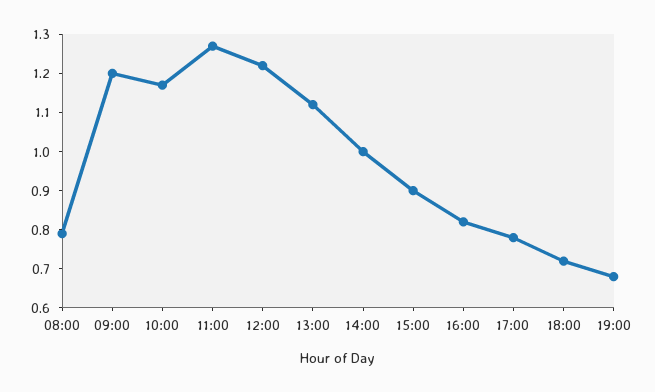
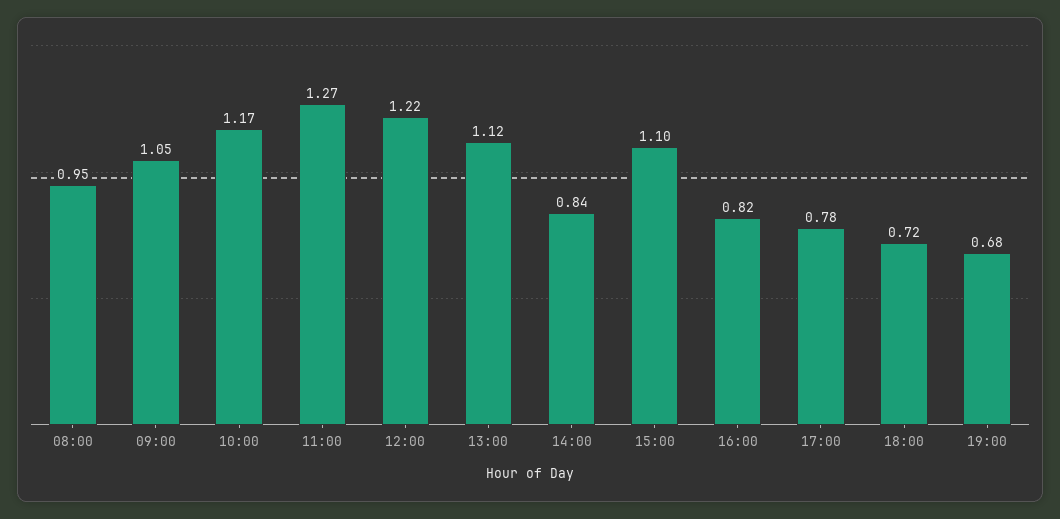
  {
-   "08:00": 0.8,
+   "08:00": 0.95,
-   "09:00": 1.2,
+   "09:00": 1.05,
    "10:00": 1.17,
    "11:00": 1.27,
    "12:00": 1.22,
    "13:00": 1.12,
-   "14:00": 1,
+   "14:00": 0.84,
-   "15:00": 0.9,
+   "15:00": 1.1,
    "16:00": 0.82,
    "17:00": 0.78,
    "18:00": 0.72,
    "19:00": 0.68
  }

